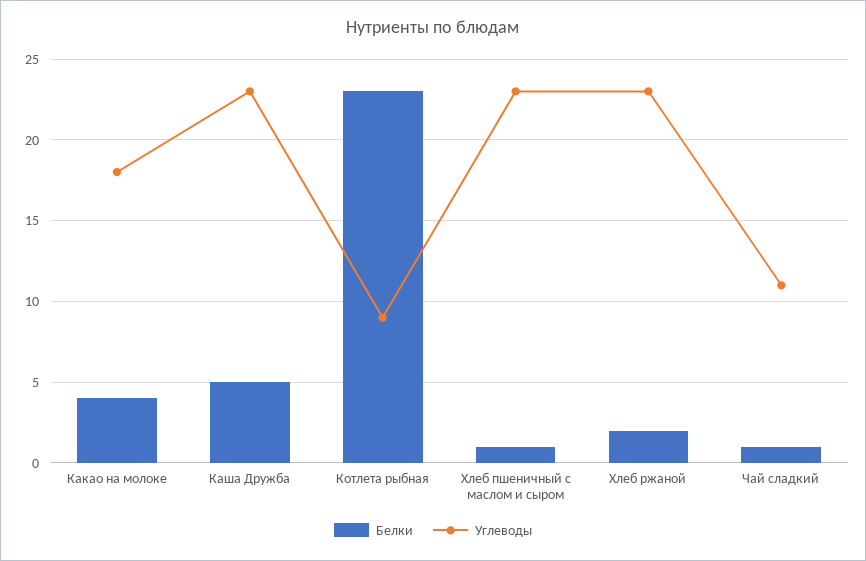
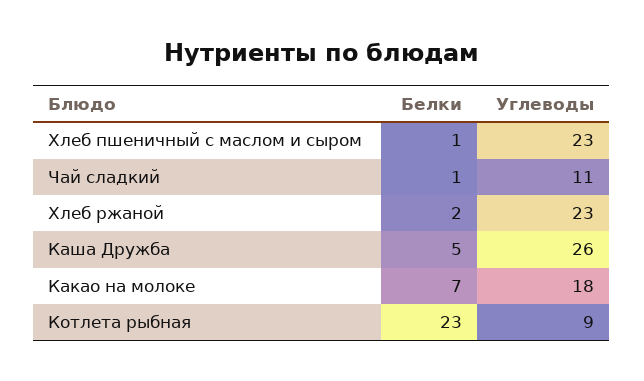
  {
    "Белки": {
-     "Какао на молоке": 4,
+     "Какао на молоке": 7,
      "Каша Дружба": 5,
      "Котлета рыбная": 23,
      "Хлеб пшеничный с маслом и сыром": 1,
      "Хлеб ржаной": 2,
      "Чай сладкий": 1
    },
    "Углеводы": {
      "Какао на молоке": 18,
-     "Каша Дружба": 23,
+     "Каша Дружба": 26,
      "Котлета рыбная": 9,
      "Хлеб пшеничный с маслом и сыром": 23,
      "Хлеб ржаной": 23,
      "Чай сладкий": 11
    }
  }

